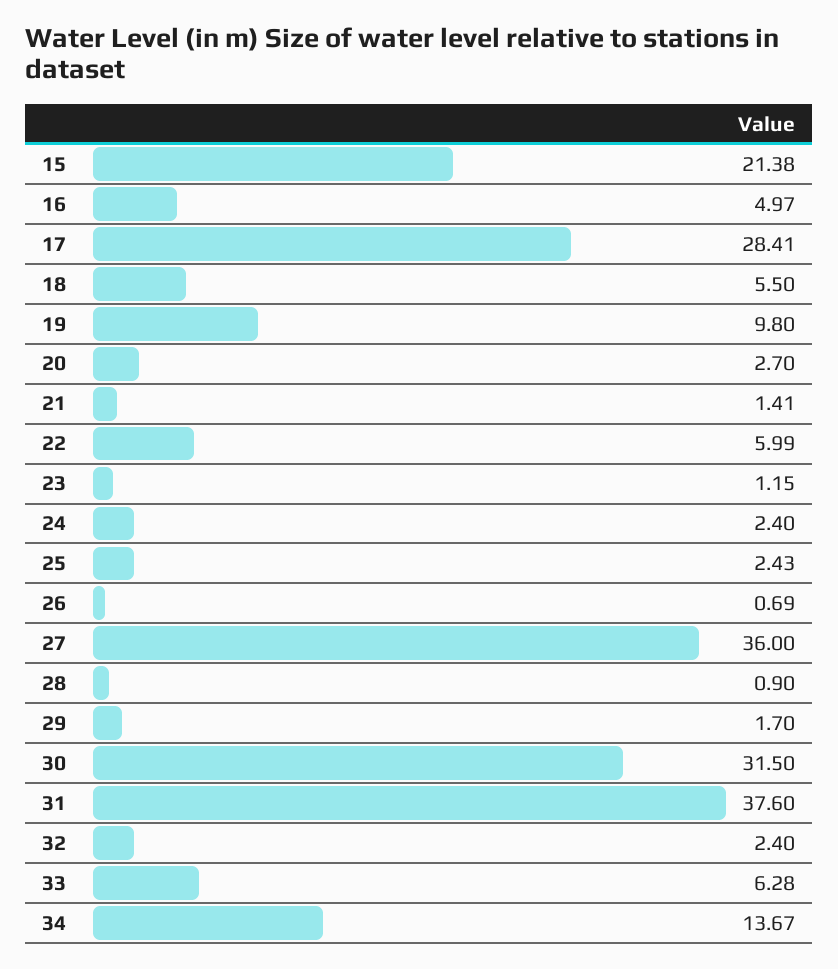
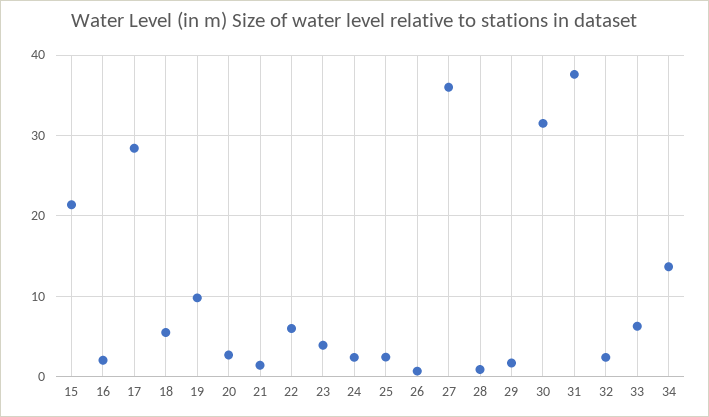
  {
    "15": 21.38,
-   "16": 4.97,
+   "16": 2,
    "17": 28.41,
    "18": 5.5,
    "19": 9.8,
    "20": 2.7,
    "21": 1.41,
    "22": 5.99,
-   "23": 1.15,
+   "23": 4,
    "24": 2.4,
    "25": 2.43,
    "26": 0.69,
    "27": 36,
    "28": 0.9,
    "29": 1.7,
    "30": 31.5,
    "31": 37.6,
    "32": 2.4,
    "33": 6.28,
    "34": 13.67
  }

